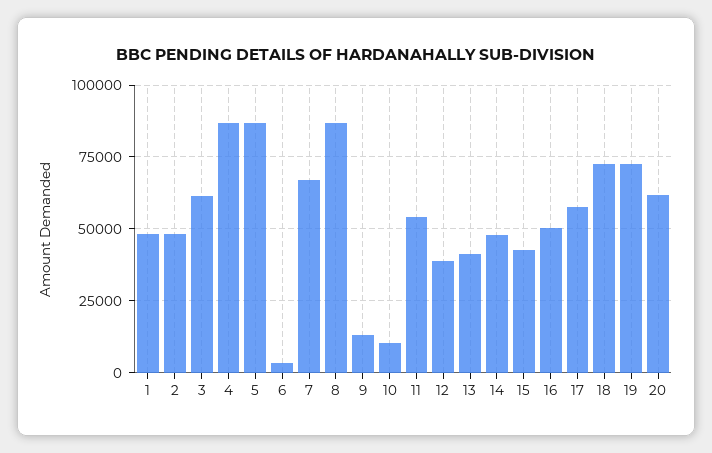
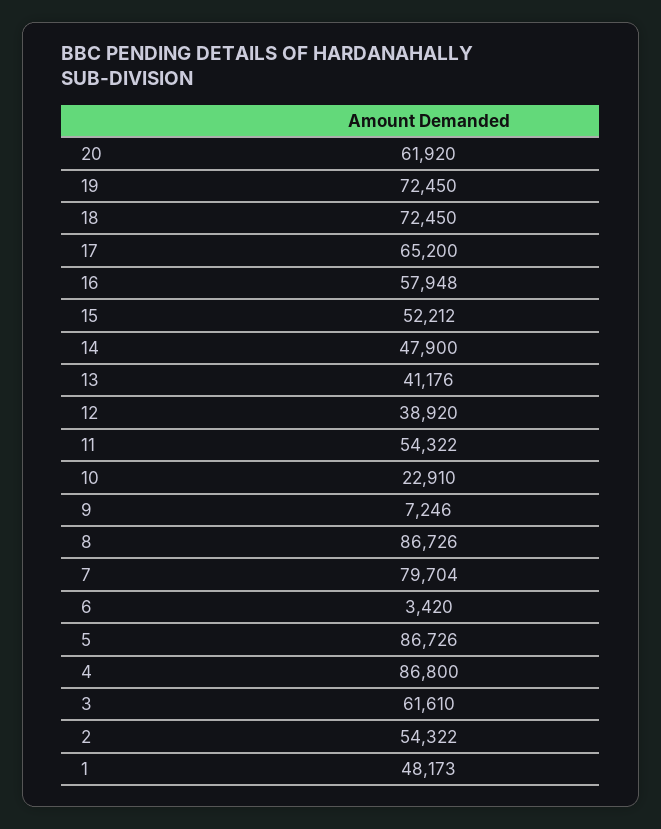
  {
    "1": 48173,
-   "2": 47500,
+   "2": 54322,
    "3": 61610,
    "4": 86800,
    "5": 86726,
    "6": 3420,
-   "7": 67500,
+   "7": 79704,
    "8": 86726,
-   "9": 12500,
+   "9": 7246,
-   "10": 10000,
+   "10": 22910,
    "11": 54322,
    "12": 38920,
    "13": 41176,
    "14": 47900,
-   "15": 42500,
+   "15": 52212,
-   "16": 50000,
+   "16": 57948,
-   "17": 57500,
+   "17": 65200,
    "18": 72450,
    "19": 72450,
    "20": 61920
  }

